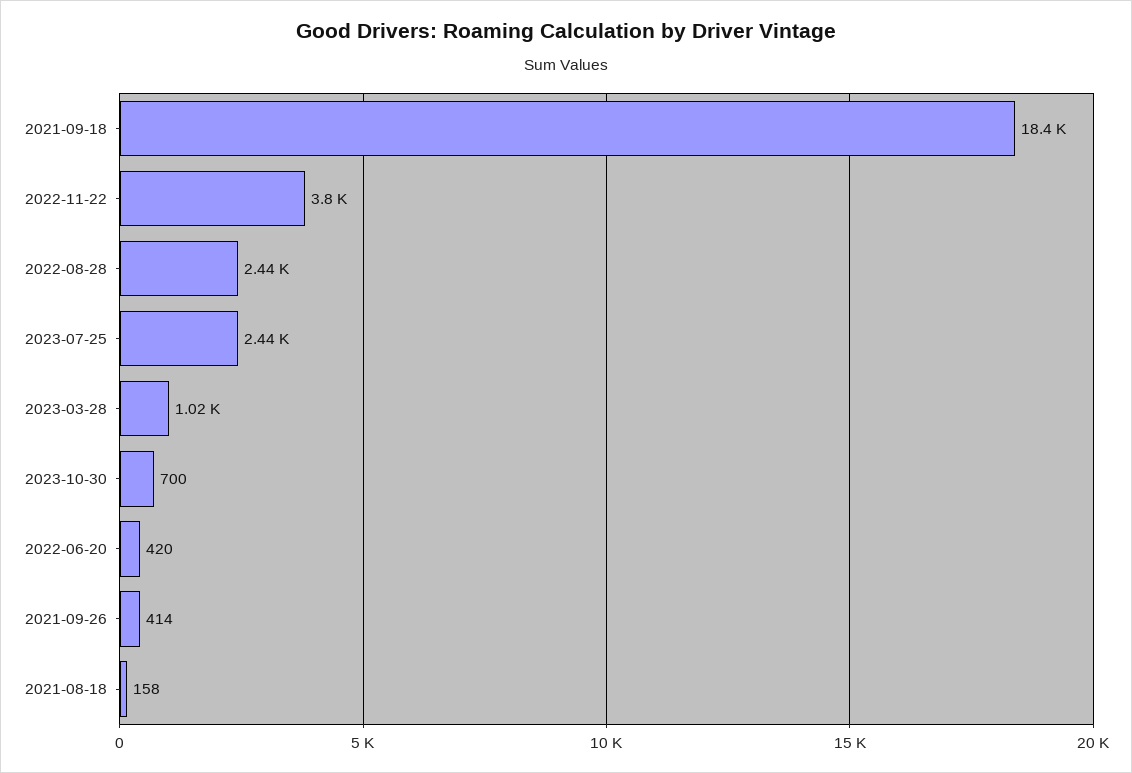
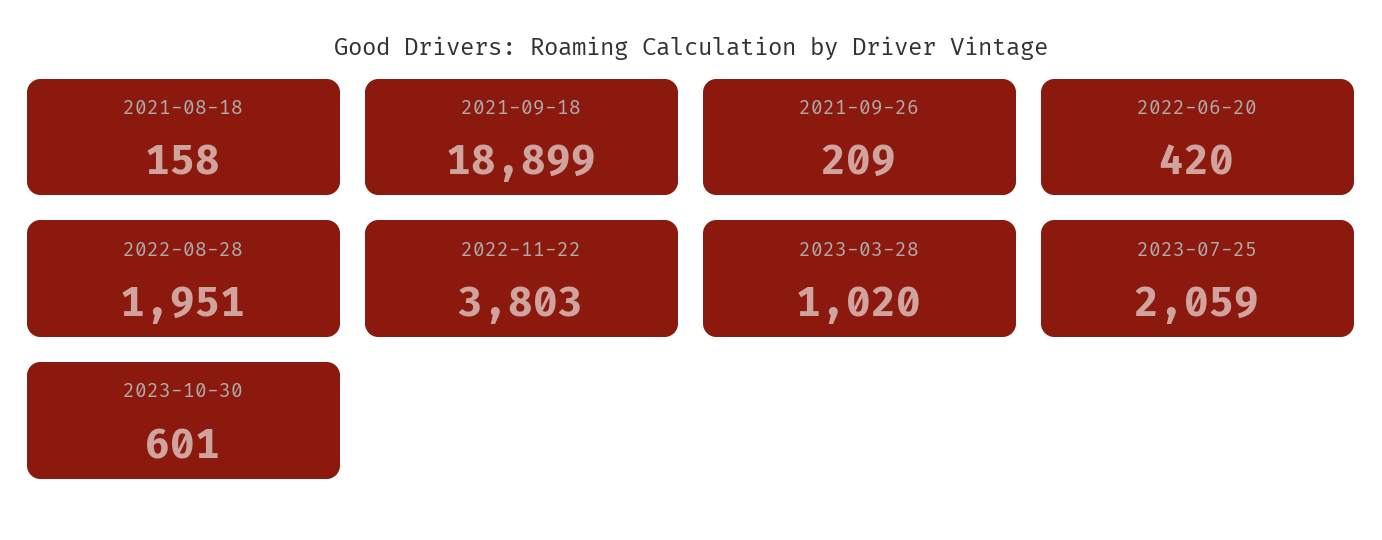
  {
-   "2021-09-18": 18400,
+   "2021-09-18": 18899,
    "2022-11-22": 3803,
-   "2022-08-28": 2440,
+   "2022-08-28": 1951,
-   "2023-07-25": 2440,
+   "2023-07-25": 2059,
    "2023-03-28": 1020,
-   "2023-10-30": 700,
+   "2023-10-30": 601,
    "2022-06-20": 420,
-   "2021-09-26": 414,
+   "2021-09-26": 209,
    "2021-08-18": 158
  }

